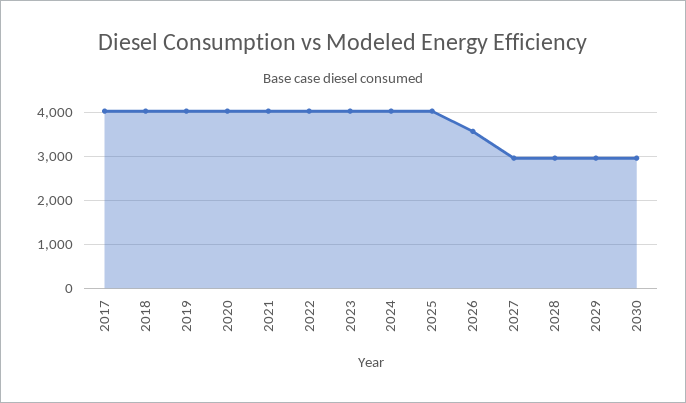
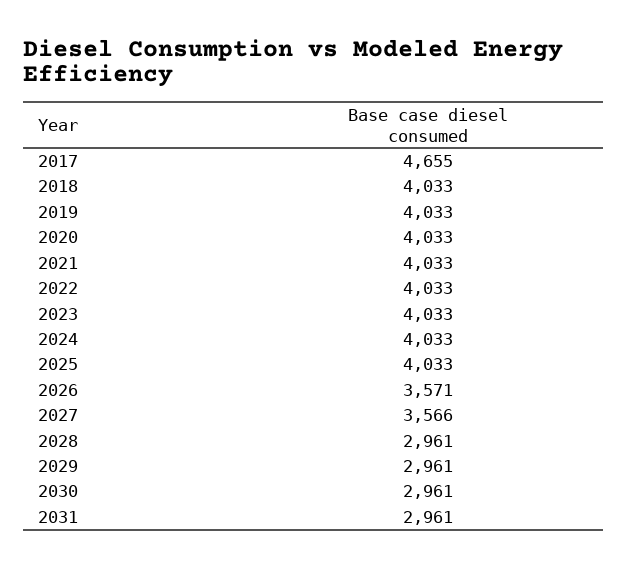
  {
-   "2017": 4000,
+   "2017": 4655,
    "2018": 4033,
    "2019": 4033,
    "2020": 4033,
    "2021": 4033,
    "2022": 4033,
    "2023": 4033,
    "2024": 4033,
    "2025": 4033,
    "2026": 3571,
-   "2027": 3000,
+   "2027": 3566,
    "2028": 2961,
    "2029": 2961,
-   "2030": 2961
+   "2030": 2961,
+   "2031": 2961
  }

